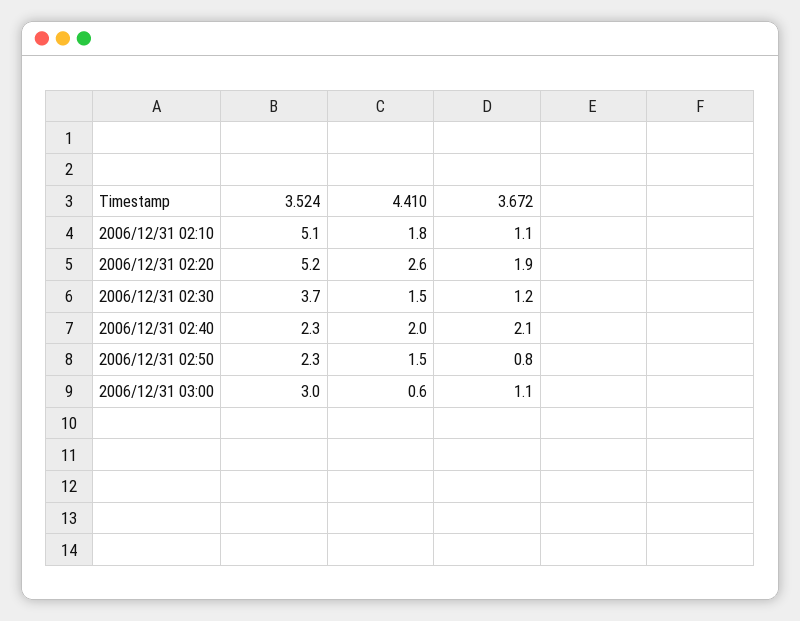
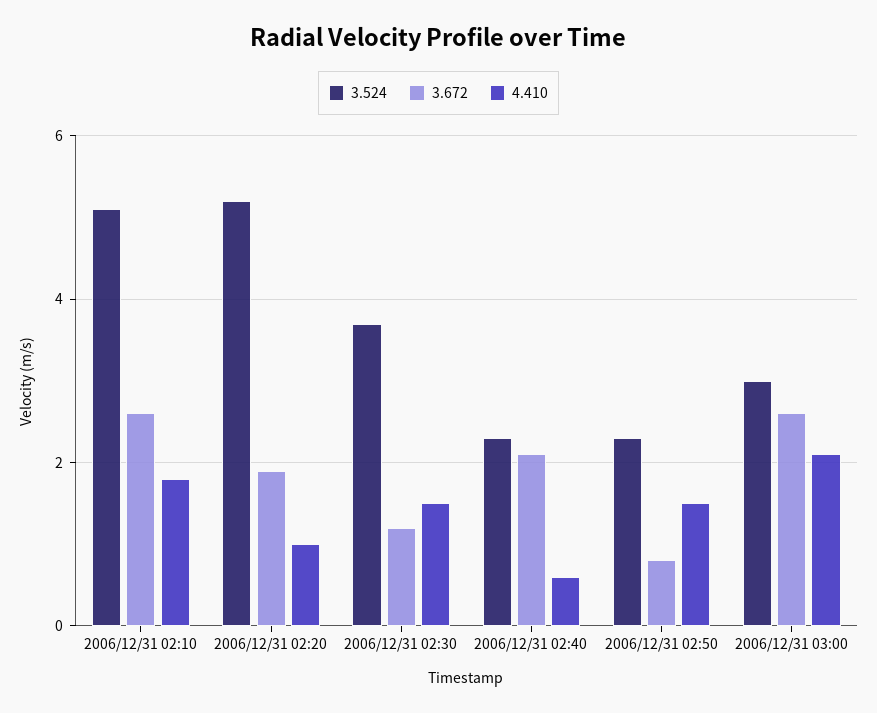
  {
    "3.524": {
      "2006/12/31 02:10": 5.1,
      "2006/12/31 02:20": 5.2,
      "2006/12/31 02:30": 3.7,
      "2006/12/31 02:40": 2.3,
      "2006/12/31 02:50": 2.3,
      "2006/12/31 03:00": 3
    },
    "4.410": {
      "2006/12/31 02:10": 1.8,
-     "2006/12/31 02:20": 2.6,
+     "2006/12/31 02:20": 1,
      "2006/12/31 02:30": 1.5,
-     "2006/12/31 02:40": 2,
+     "2006/12/31 02:40": 0.5,
      "2006/12/31 02:50": 1.5,
-     "2006/12/31 03:00": 0.6
+     "2006/12/31 03:00": 2
    },
    "3.672": {
-     "2006/12/31 02:10": 1.1,
+     "2006/12/31 02:10": 2.5,
      "2006/12/31 02:20": 1.9,
      "2006/12/31 02:30": 1.2,
      "2006/12/31 02:40": 2.1,
      "2006/12/31 02:50": 0.8,
-     "2006/12/31 03:00": 1.1
+     "2006/12/31 03:00": 2.5
    }
  }

